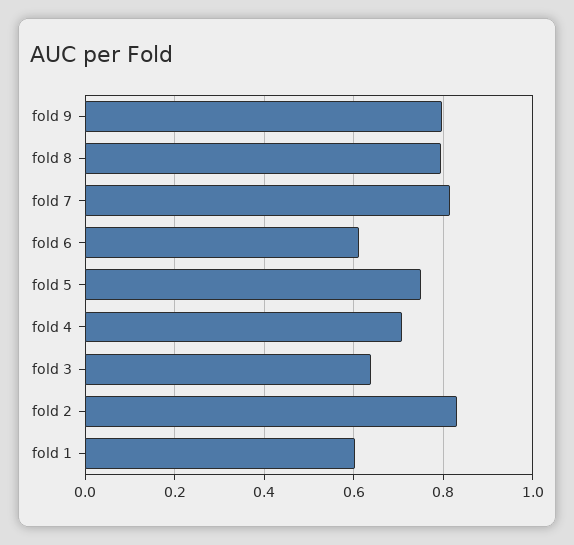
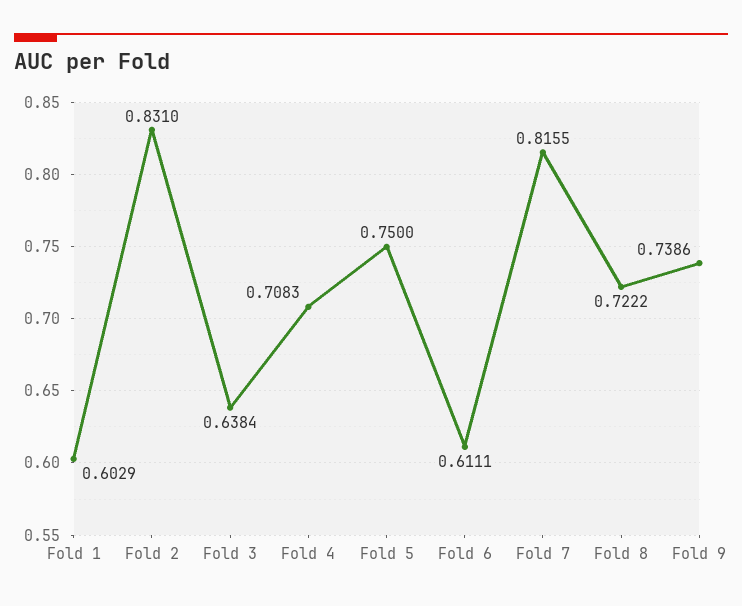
  {
-   "fold 9": 0.8,
+   "fold 9": 0.7386,
-   "fold 8": 0.8,
+   "fold 8": 0.7222,
    "fold 7": 0.8155,
    "fold 6": 0.6111,
    "fold 5": 0.75,
    "fold 4": 0.7083,
    "fold 3": 0.6384,
    "fold 2": 0.831,
    "fold 1": 0.6029
  }

